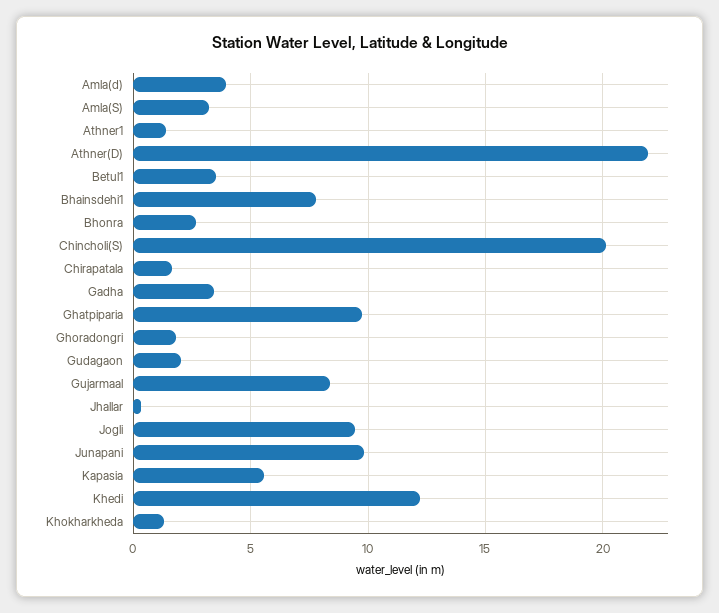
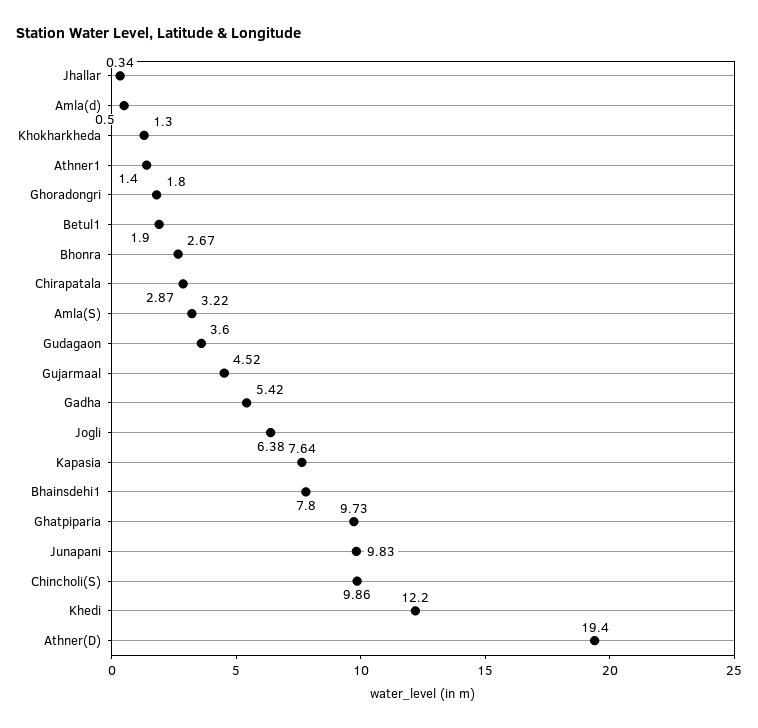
  {
-   "Amla(d)": 4,
+   "Amla(d)": 0.5,
    "Amla(S)": 3.22,
    "Athner1": 1.4,
-   "Athner(D)": 22,
+   "Athner(D)": 19.4,
-   "Betul1": 3.5,
+   "Betul1": 1.9,
    "Bhainsdehi1": 7.8,
    "Bhonra": 2.67,
-   "Chincholi(S)": 20,
+   "Chincholi(S)": 9.86,
-   "Chirapatala": 1.5,
+   "Chirapatala": 2.87,
-   "Gadha": 3.5,
+   "Gadha": 5.42,
    "Ghatpiparia": 9.73,
    "Ghoradongri": 1.8,
-   "Gudagaon": 2,
+   "Gudagaon": 3.6,
-   "Gujarmaal": 8.5,
+   "Gujarmaal": 4.52,
    "Jhallar": 0.34,
-   "Jogli": 9.5,
+   "Jogli": 6.38,
    "Junapani": 9.83,
-   "Kapasia": 5.5,
+   "Kapasia": 7.64,
    "Khedi": 12.2,
    "Khokharkheda": 1.3
  }

